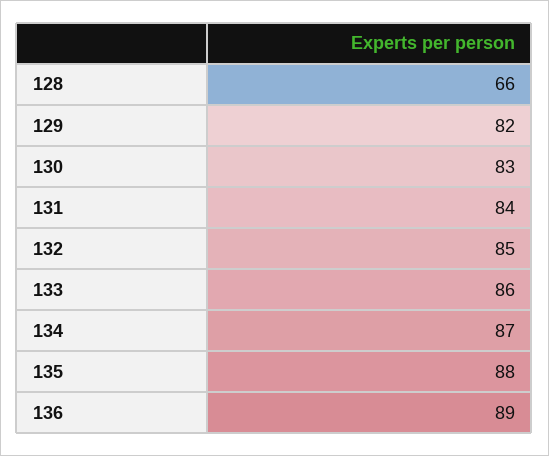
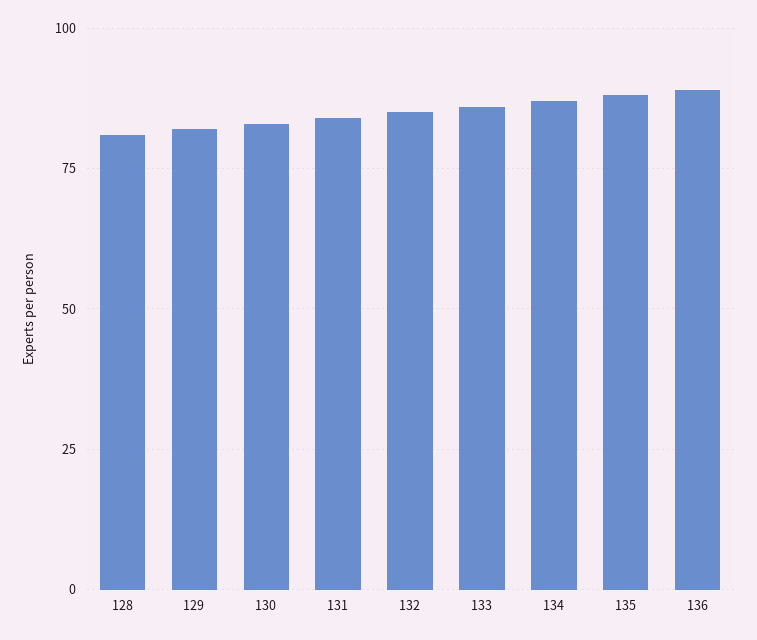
  {
-   "128": 66,
+   "128": 80,
    "129": 82,
    "130": 83,
    "131": 84,
    "132": 85,
    "133": 86,
    "134": 87,
    "135": 88,
    "136": 89
  }

